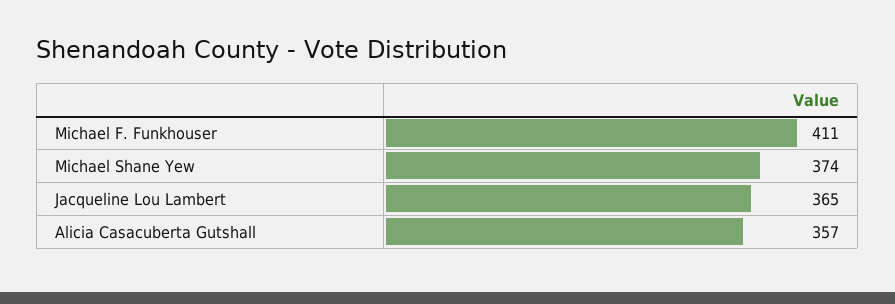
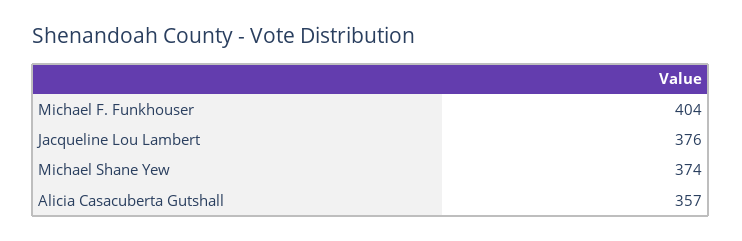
  {
-   "Michael F. Funkhouser": 411,
+   "Michael F. Funkhouser": 404,
    "Michael Shane Yew": 374,
-   "Jacqueline Lou Lambert": 365,
+   "Jacqueline Lou Lambert": 376,
    "Alicia Casacuberta Gutshall": 357
  }

